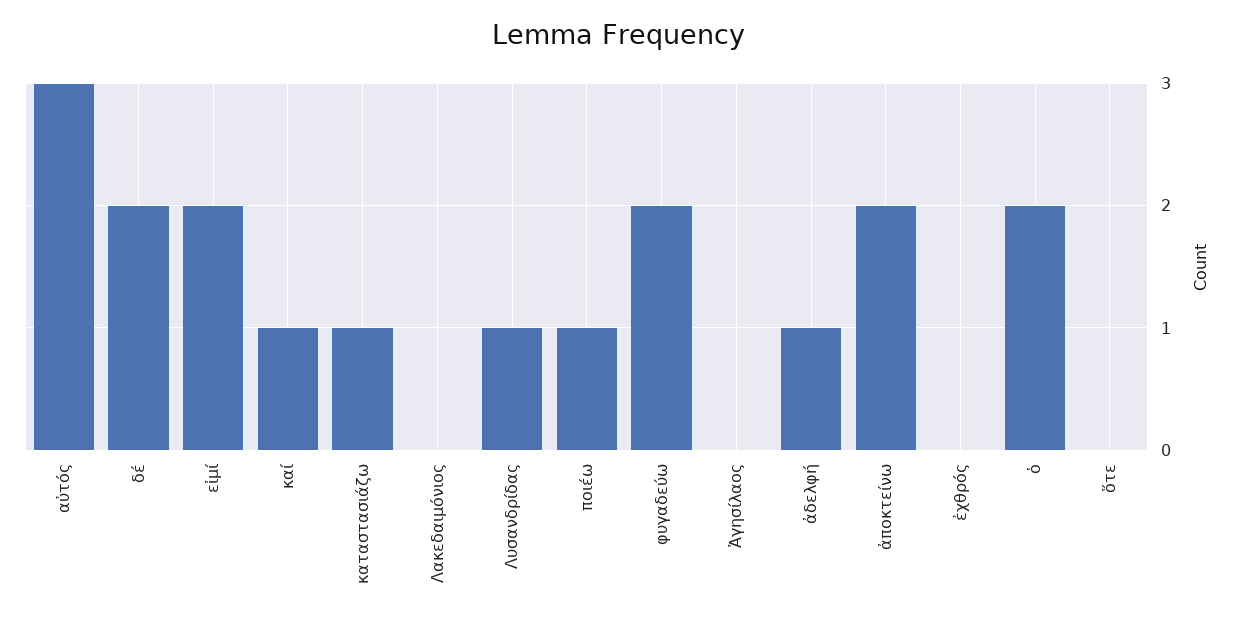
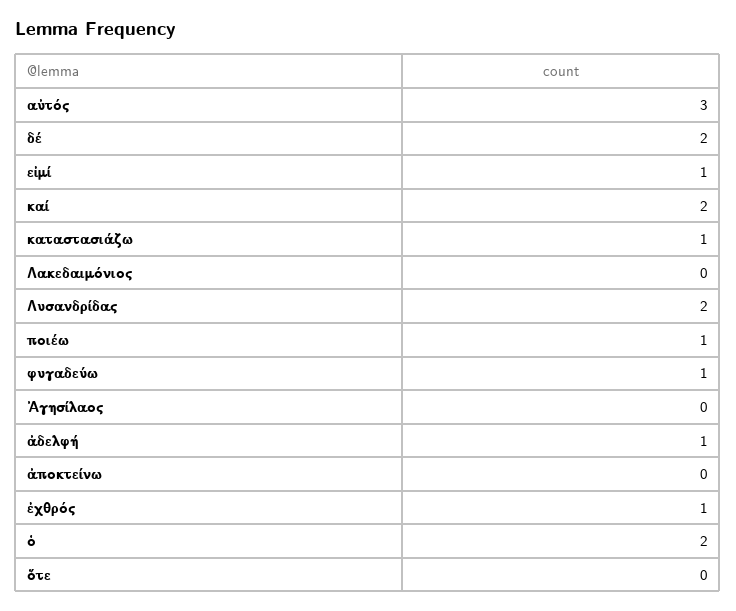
  {
    "αὐτός": 3,
    "δέ": 2,
-   "εἰμί": 2,
+   "εἰμί": 1,
-   "καί": 1,
+   "καί": 2,
    "καταστασιάζω": 1,
    "Λακεδαιμόνιος": 0,
-   "Λυσανδρίδας": 1,
+   "Λυσανδρίδας": 2,
    "ποιέω": 1,
-   "φυγαδεύω": 2,
+   "φυγαδεύω": 1,
    "Ἀγησίλαος": 0,
    "ἀδελφή": 1,
-   "ἀποκτείνω": 2,
+   "ἀποκτείνω": 0,
-   "ἐχθρός": 0,
+   "ἐχθρός": 1,
    "ὁ": 2,
    "ὅτε": 0
  }

